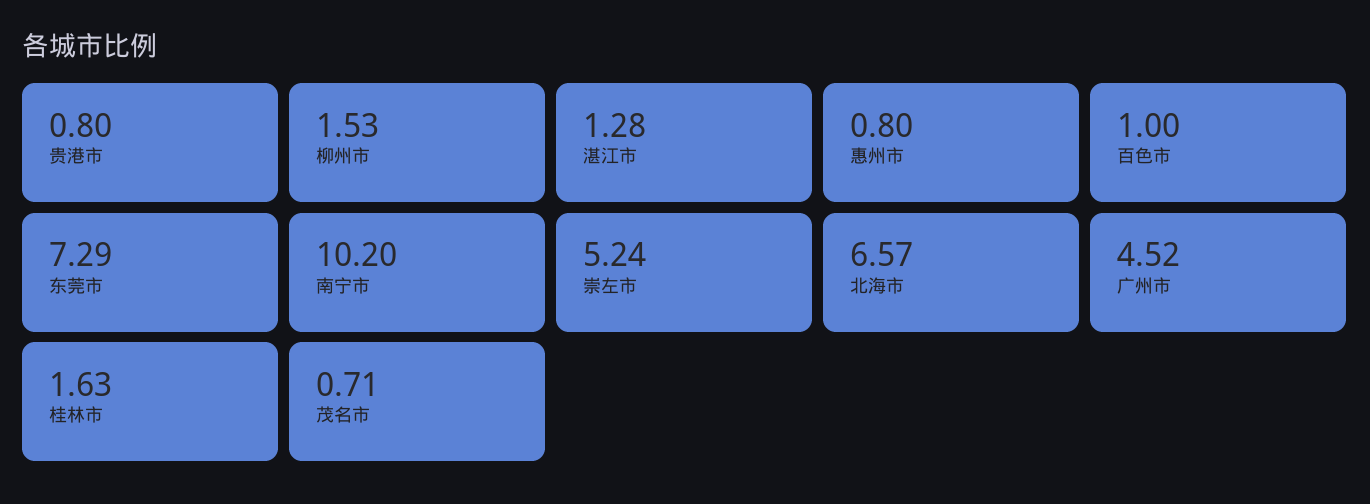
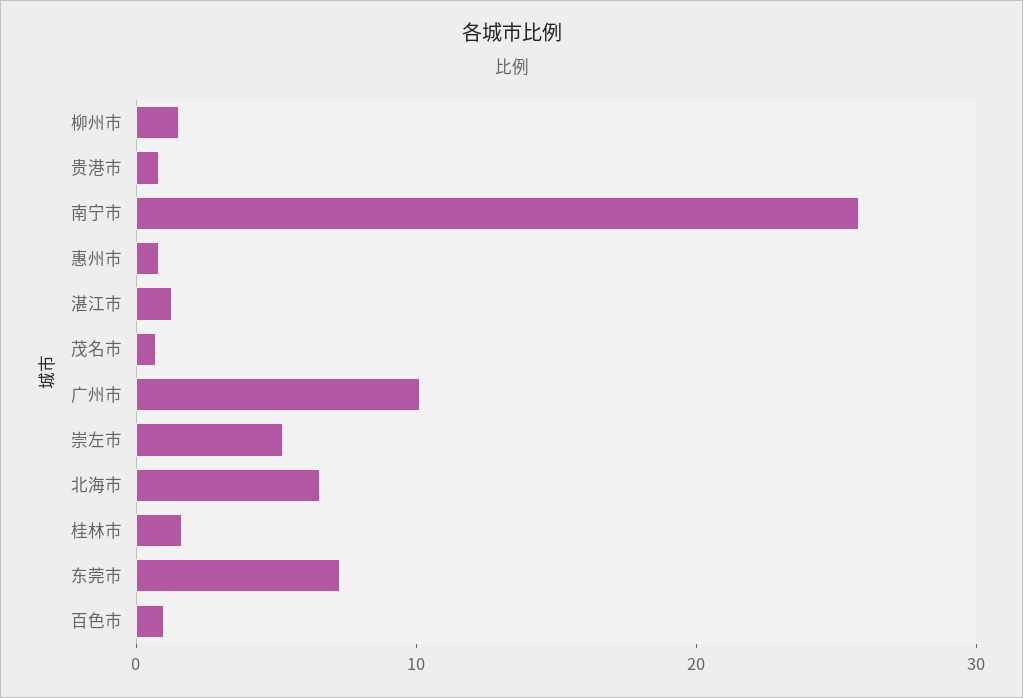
  {
    "贵港市": 0.8,
    "柳州市": 1.53,
    "湛江市": 1.28,
    "惠州市": 0.8,
    "百色市": 1,
    "东莞市": 7.29,
-   "南宁市": 10.2,
+   "南宁市": 26,
    "崇左市": 5.24,
    "北海市": 6.57,
-   "广州市": 4.52,
+   "广州市": 10,
    "桂林市": 1.63,
    "茂名市": 0.71
  }

